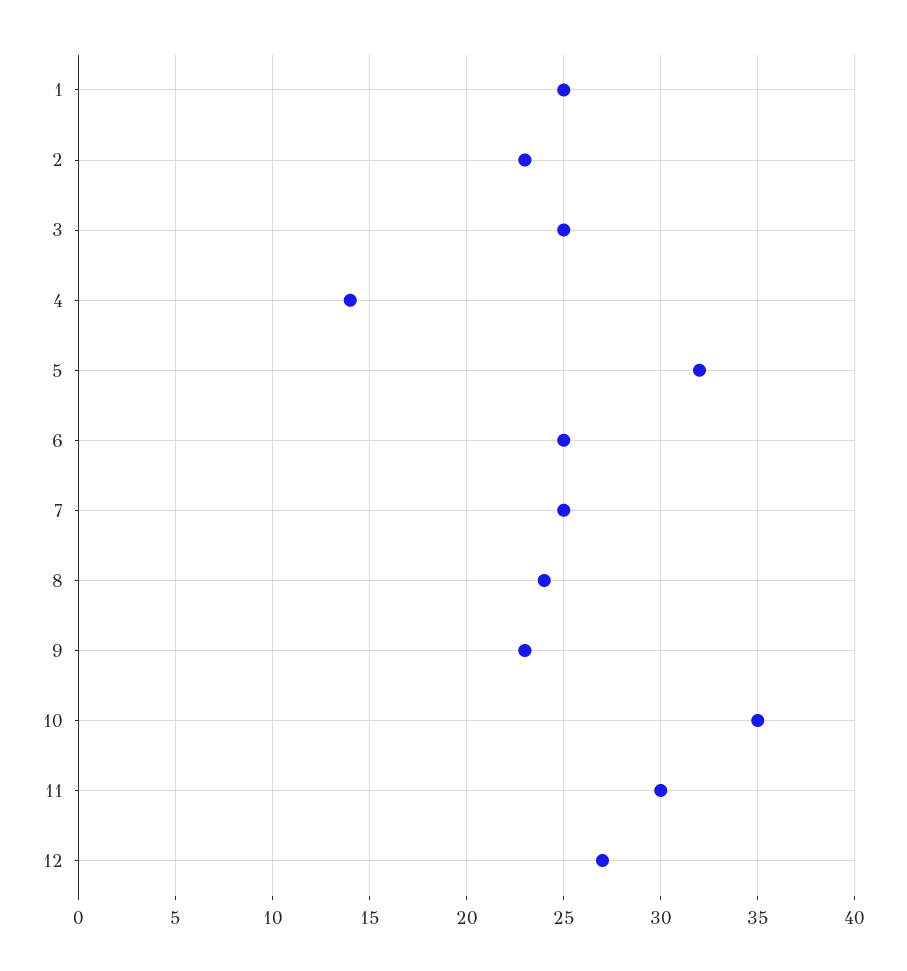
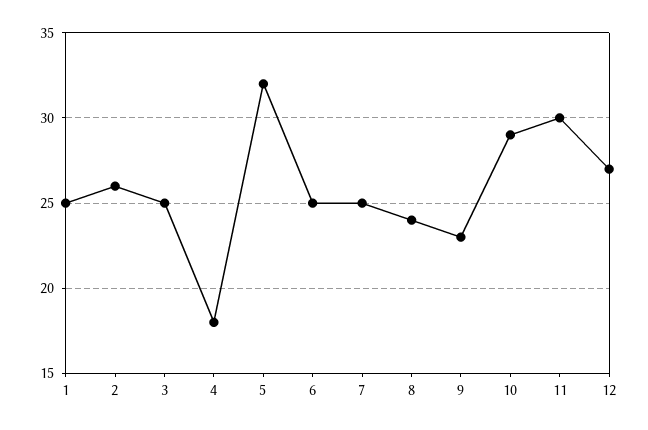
  {
    "1": 25,
-   "2": 23,
+   "2": 26,
    "3": 25,
-   "4": 14,
+   "4": 18,
    "5": 32,
    "6": 25,
    "7": 25,
    "8": 24,
    "9": 23,
-   "10": 35,
+   "10": 29,
    "11": 30,
    "12": 27
  }

